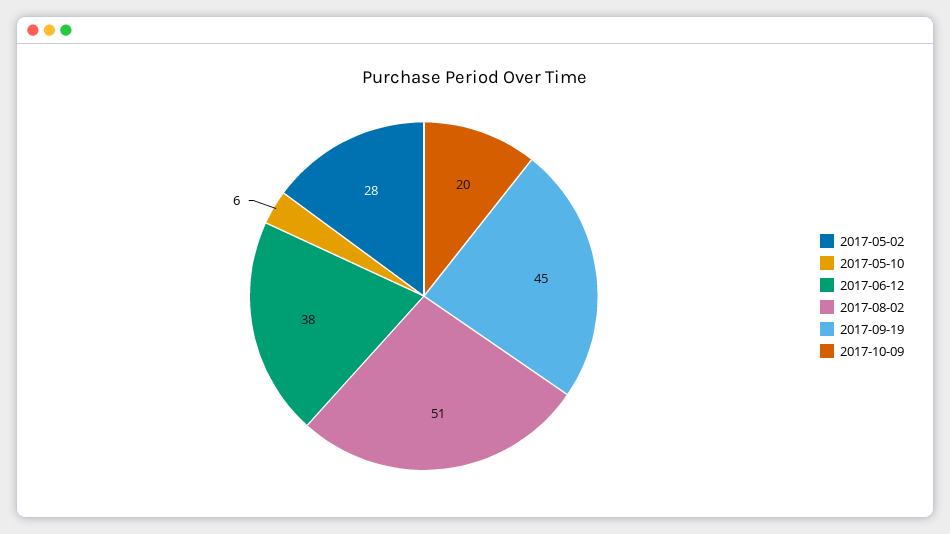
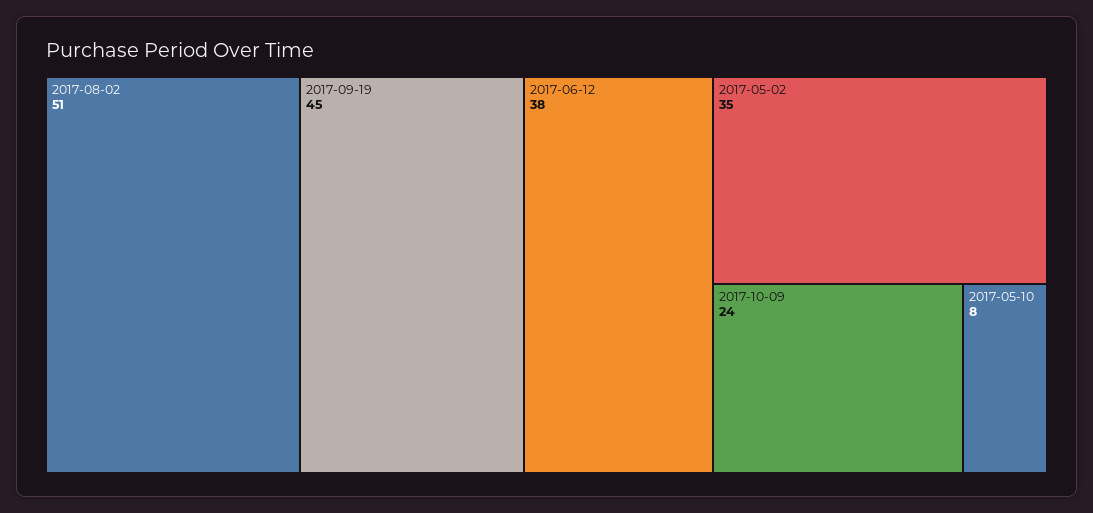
  {
-   "2017-05-02": 28,
+   "2017-05-02": 35,
-   "2017-05-10": 6,
+   "2017-05-10": 8,
    "2017-06-12": 38,
    "2017-08-02": 51,
    "2017-09-19": 45,
-   "2017-10-09": 20
+   "2017-10-09": 24
  }

